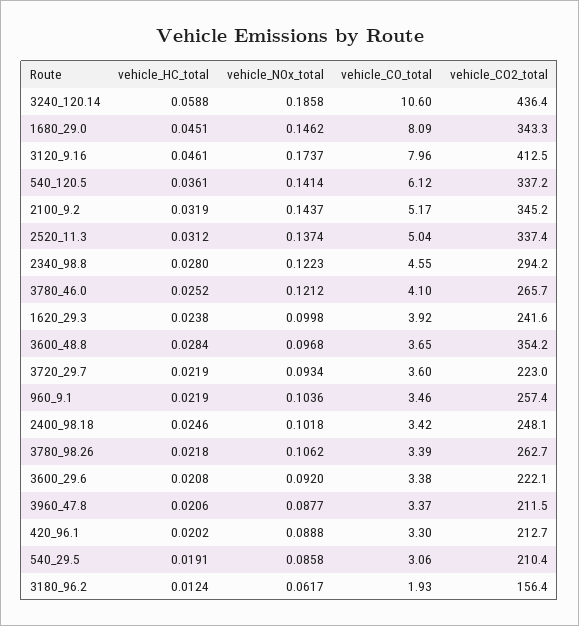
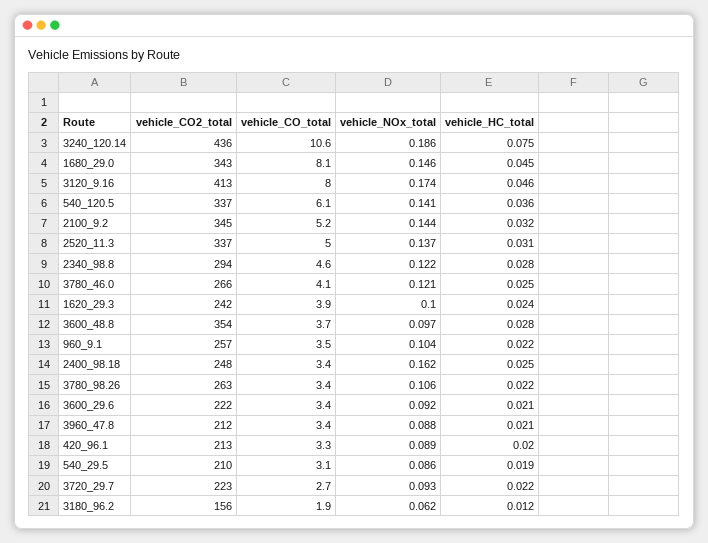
  {
    "vehicle_HC_total": {
-     "3240_120.14": 0.0588,
+     "3240_120.14": 0.075,
      "1680_29.0": 0.0451,
      "3120_9.16": 0.0461,
      "540_120.5": 0.0361,
      "2100_9.2": 0.0319,
      "2520_11.3": 0.0312,
      "2340_98.8": 0.028,
      "3780_46.0": 0.0252,
      "1620_29.3": 0.0238,
      "3600_48.8": 0.0284,
      "3720_29.7": 0.0219,
      "960_9.1": 0.0219,
      "2400_98.18": 0.0246,
      "3780_98.26": 0.0218,
      "3600_29.6": 0.0208,
      "3960_47.8": 0.0206,
      "420_96.1": 0.0202,
      "540_29.5": 0.0191,
      "3180_96.2": 0.0124
    },
    "vehicle_NOx_total": {
      "3240_120.14": 0.1858,
      "1680_29.0": 0.1462,
      "3120_9.16": 0.1737,
      "540_120.5": 0.1414,
      "2100_9.2": 0.1437,
      "2520_11.3": 0.1374,
      "2340_98.8": 0.1223,
      "3780_46.0": 0.1212,
      "1620_29.3": 0.0998,
      "3600_48.8": 0.0968,
      "3720_29.7": 0.0934,
      "960_9.1": 0.1036,
-     "2400_98.18": 0.1018,
+     "2400_98.18": 0.162,
      "3780_98.26": 0.1062,
      "3600_29.6": 0.092,
      "3960_47.8": 0.0877,
      "420_96.1": 0.0888,
      "540_29.5": 0.0858,
      "3180_96.2": 0.0617
    },
    "vehicle_CO_total": {
      "3240_120.14": 10.6,
      "1680_29.0": 8.09,
      "3120_9.16": 7.96,
      "540_120.5": 6.12,
      "2100_9.2": 5.17,
      "2520_11.3": 5.04,
      "2340_98.8": 4.55,
      "3780_46.0": 4.1,
      "1620_29.3": 3.92,
      "3600_48.8": 3.65,
-     "3720_29.7": 3.6,
+     "3720_29.7": 2.7,
      "960_9.1": 3.46,
      "2400_98.18": 3.42,
      "3780_98.26": 3.39,
      "3600_29.6": 3.38,
      "3960_47.8": 3.37,
      "420_96.1": 3.3,
      "540_29.5": 3.06,
      "3180_96.2": 1.93
    },
    "vehicle_CO2_total": {
      "3240_120.14": 436.4,
      "1680_29.0": 343.3,
      "3120_9.16": 412.5,
      "540_120.5": 337.2,
      "2100_9.2": 345.2,
      "2520_11.3": 337.4,
      "2340_98.8": 294.2,
      "3780_46.0": 265.7,
      "1620_29.3": 241.6,
      "3600_48.8": 354.2,
      "3720_29.7": 223,
      "960_9.1": 257.4,
      "2400_98.18": 248.1,
      "3780_98.26": 262.7,
      "3600_29.6": 222.1,
      "3960_47.8": 211.5,
      "420_96.1": 212.7,
      "540_29.5": 210.4,
      "3180_96.2": 156.4
    }
  }

